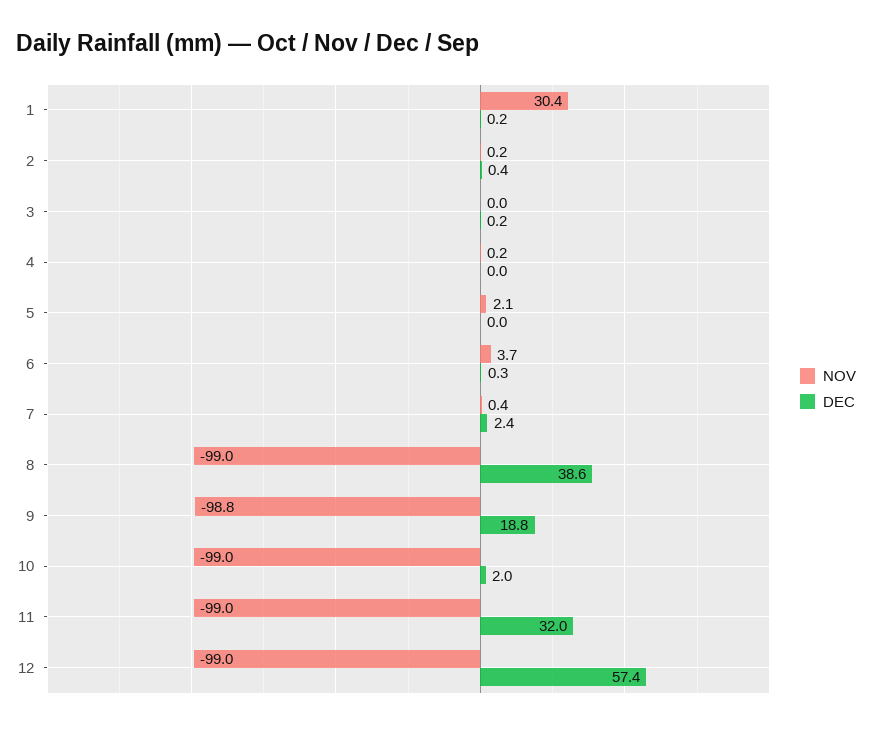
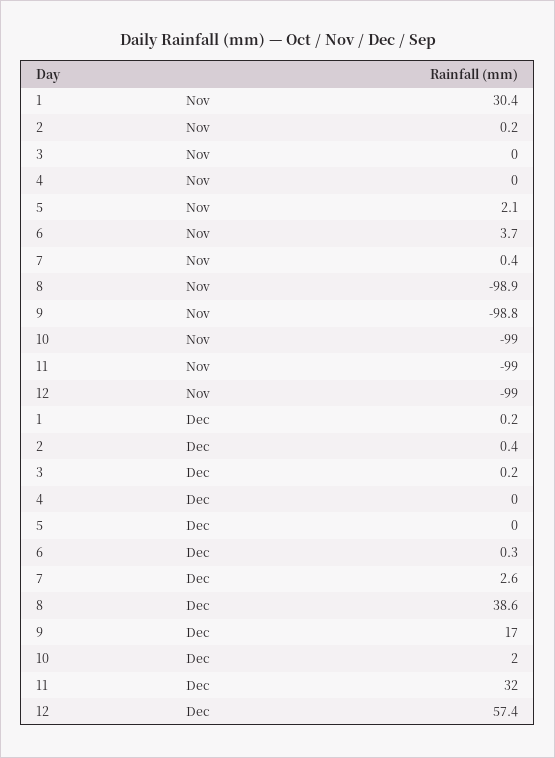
  {
    "NOV": {
      "1": 30.4,
      "2": 0.2,
      "3": 0,
-     "4": 0.2,
+     "4": 0,
      "5": 2.1,
      "6": 3.7,
      "7": 0.4,
-     "8": -99,
+     "8": -98.9,
      "9": -98.8,
      "10": -99,
      "11": -99,
      "12": -99
    },
    "DEC": {
      "1": 0.2,
      "2": 0.4,
      "3": 0.2,
      "4": 0,
      "5": 0,
      "6": 0.3,
-     "7": 2.4,
+     "7": 2.6,
      "8": 38.6,
-     "9": 18.8,
+     "9": 17,
      "10": 2,
      "11": 32,
      "12": 57.4
    }
  }

